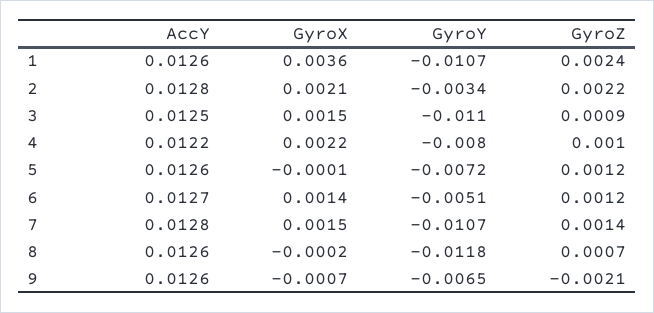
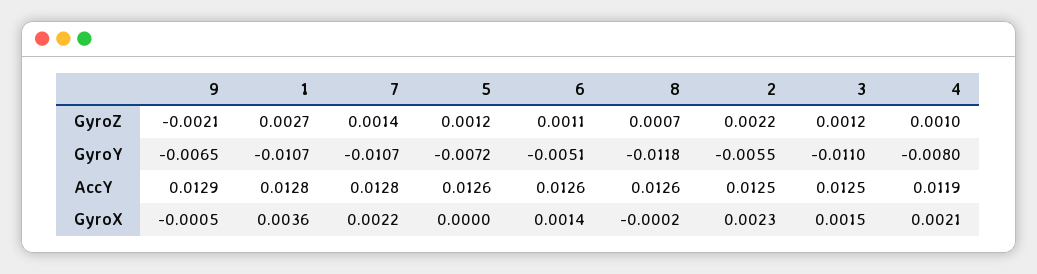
  {
    "AccY": {
-     "1": 0.0126,
+     "1": 0.0128,
-     "2": 0.0128,
+     "2": 0.0125,
      "3": 0.0125,
-     "4": 0.0122,
+     "4": 0.0119,
      "5": 0.0126,
-     "6": 0.0127,
+     "6": 0.0126,
      "7": 0.0128,
      "8": 0.0126,
-     "9": 0.0126
+     "9": 0.0129
    },
    "GyroX": {
      "1": 0.0036,
-     "2": 0.0021,
+     "2": 0.0023,
      "3": 0.0015,
-     "4": 0.0022,
+     "4": 0.0021,
-     "5": -0.0001,
+     "5": 0,
      "6": 0.0014,
-     "7": 0.0015,
+     "7": 0.0022,
      "8": -0.0002,
-     "9": -0.0007
+     "9": -0.0005
    },
    "GyroY": {
      "1": -0.0107,
-     "2": -0.0034,
+     "2": -0.0055,
      "3": -0.011,
      "4": -0.008,
      "5": -0.0072,
      "6": -0.0051,
      "7": -0.0107,
      "8": -0.0118,
      "9": -0.0065
    },
    "GyroZ": {
-     "1": 0.0024,
+     "1": 0.0027,
      "2": 0.0022,
-     "3": 0.0009,
+     "3": 0.0012,
      "4": 0.001,
      "5": 0.0012,
-     "6": 0.0012,
+     "6": 0.0011,
      "7": 0.0014,
      "8": 0.0007,
      "9": -0.0021
    }
  }

